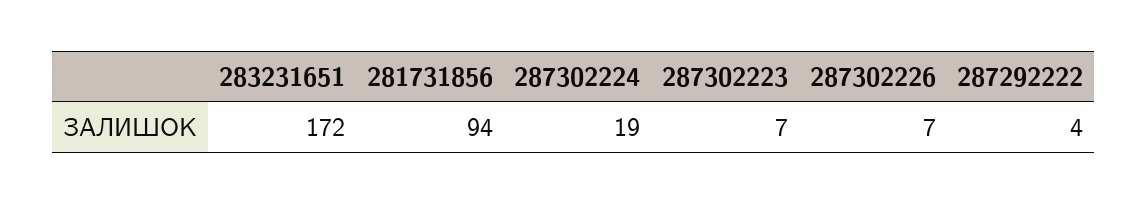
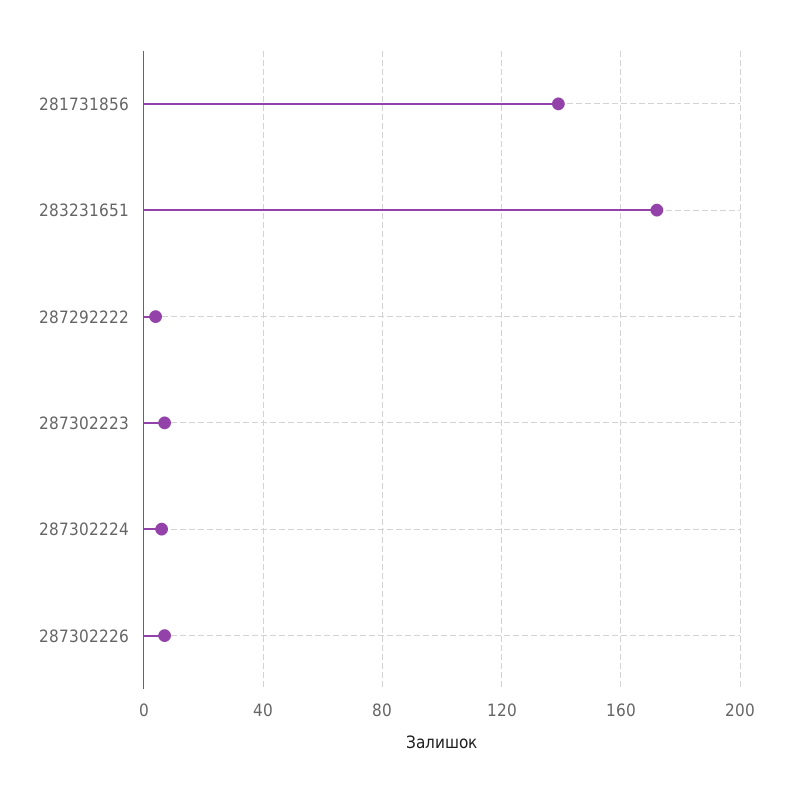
  {
    "283231651": 172,
-   "281731856": 94,
+   "281731856": 140,
-   "287302224": 19,
+   "287302224": 5,
    "287302223": 7,
    "287302226": 7,
    "287292222": 4
  }

